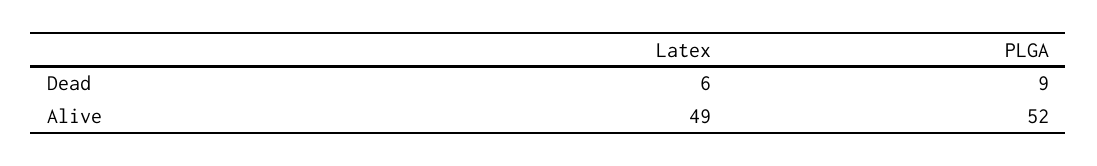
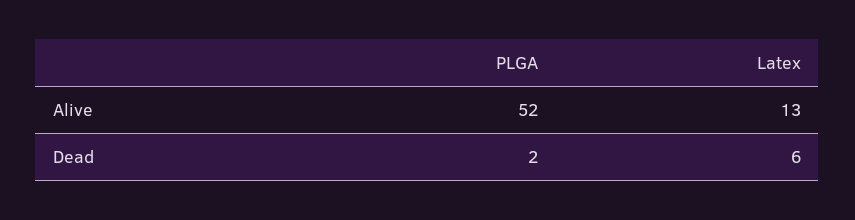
  {
    "Latex": {
      "Dead": 6,
-     "Alive": 49
+     "Alive": 13
    },
    "PLGA": {
-     "Dead": 9,
+     "Dead": 2,
      "Alive": 52
    }
  }

